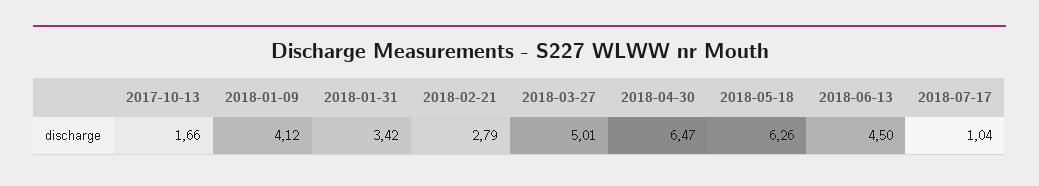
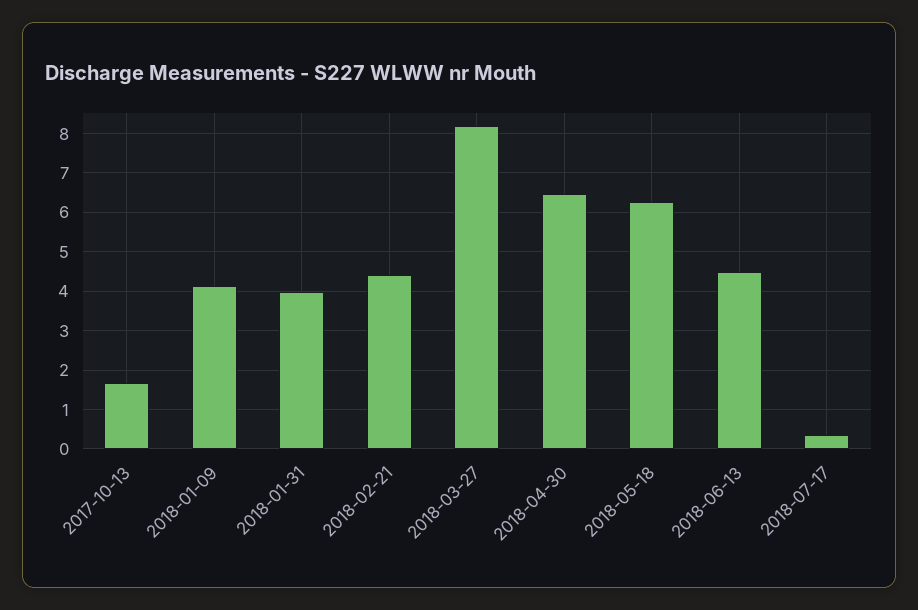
  {
    "2017-10-13": 1.66,
    "2018-01-09": 4.12,
-   "2018-01-31": 3.42,
+   "2018-01-31": 4,
-   "2018-02-21": 2.79,
+   "2018-02-21": 4.4,
-   "2018-03-27": 5.01,
+   "2018-03-27": 8.2,
    "2018-04-30": 6.47,
    "2018-05-18": 6.26,
    "2018-06-13": 4.5,
-   "2018-07-17": 1.04
+   "2018-07-17": 0.4
  }

